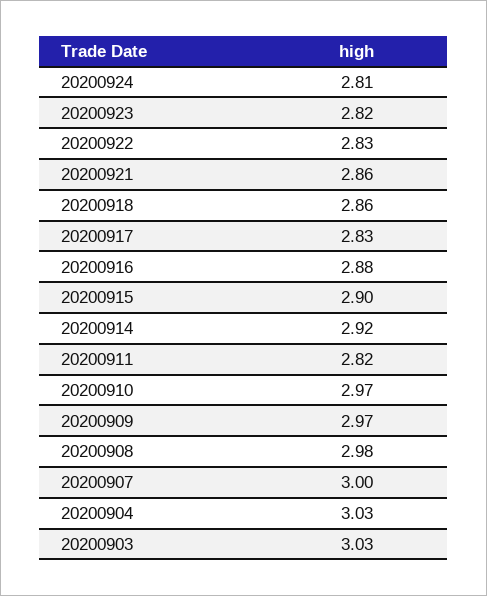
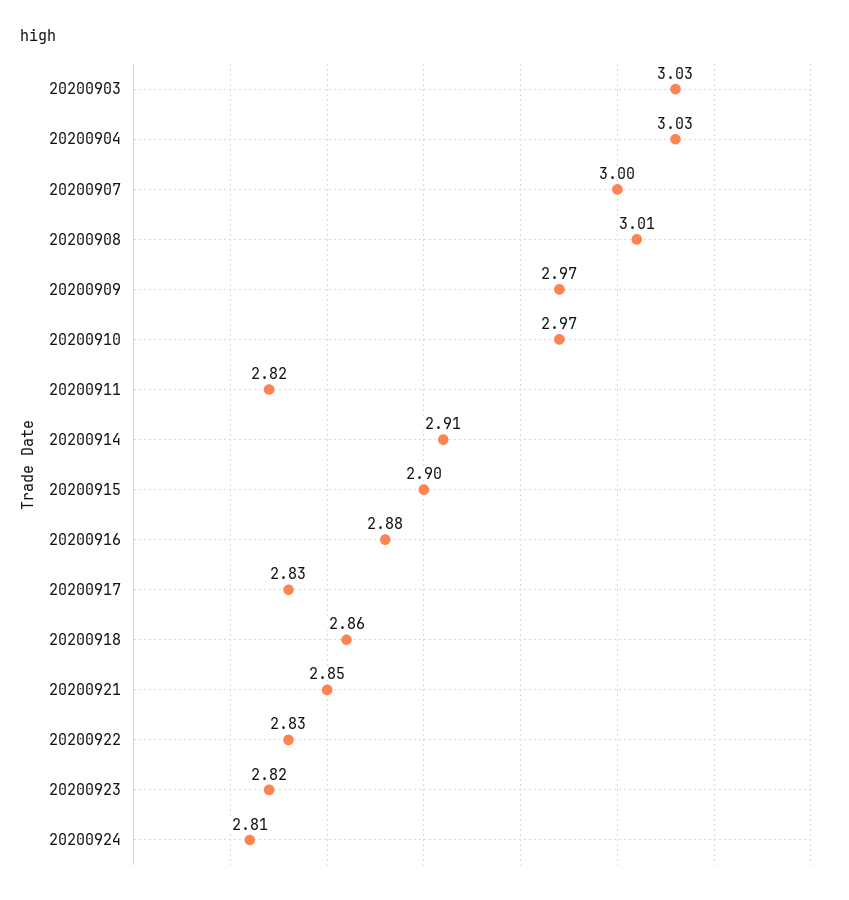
  {
    "20200924": 2.81,
    "20200923": 2.82,
    "20200922": 2.83,
-   "20200921": 2.86,
+   "20200921": 2.85,
    "20200918": 2.86,
    "20200917": 2.83,
    "20200916": 2.88,
    "20200915": 2.9,
-   "20200914": 2.92,
+   "20200914": 2.91,
    "20200911": 2.82,
    "20200910": 2.97,
    "20200909": 2.97,
-   "20200908": 2.98,
+   "20200908": 3.01,
    "20200907": 3,
    "20200904": 3.03,
    "20200903": 3.03
  }

